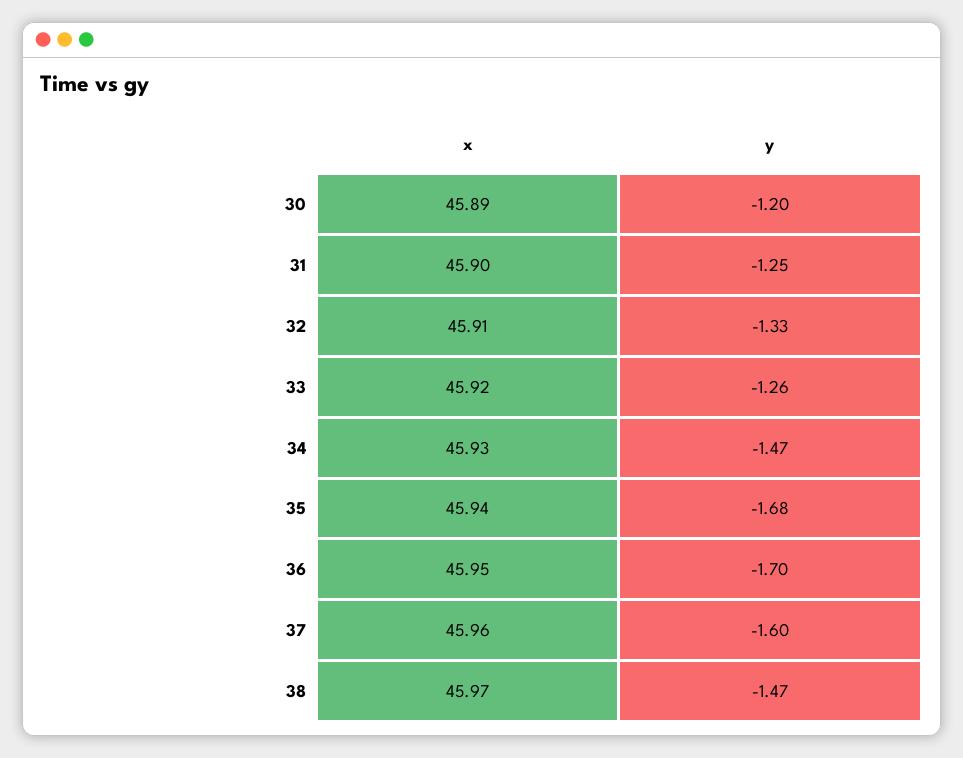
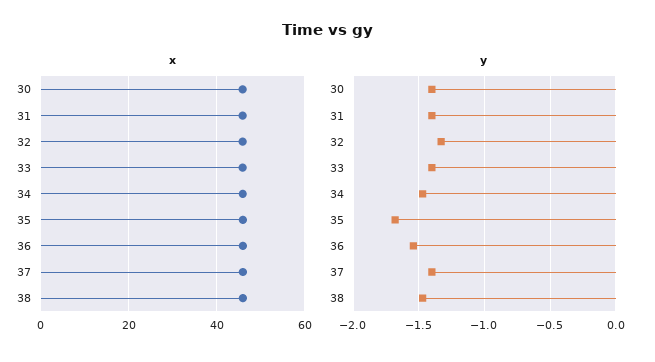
  {
    "x": {
      "30": 45.89,
      "31": 45.9,
      "32": 45.91,
      "33": 45.92,
      "34": 45.93,
      "35": 45.94,
      "36": 45.95,
      "37": 45.96,
      "38": 45.97
    },
    "y": {
-     "30": -1.2,
+     "30": -1.4,
-     "31": -1.25,
+     "31": -1.4,
      "32": -1.33,
-     "33": -1.26,
+     "33": -1.4,
      "34": -1.47,
      "35": -1.68,
-     "36": -1.7,
+     "36": -1.55,
-     "37": -1.6,
+     "37": -1.4,
      "38": -1.47
    }
  }

